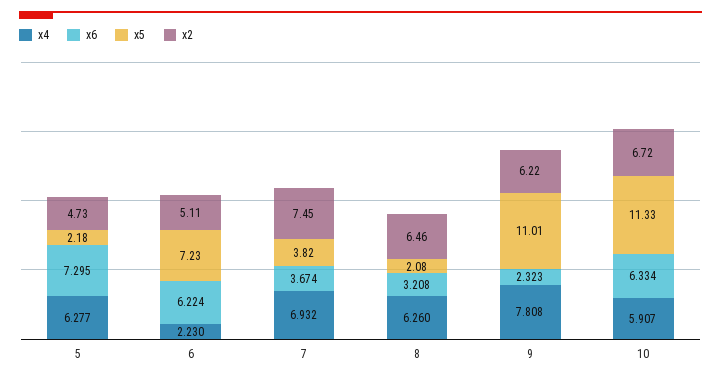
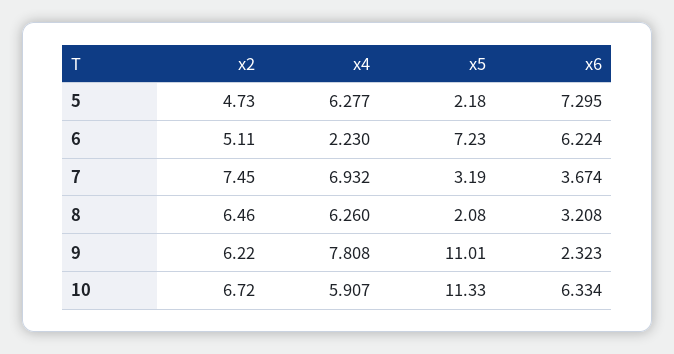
  {
    "x4": {
      "5": 6.277,
      "6": 2.23,
      "7": 6.932,
      "8": 6.26,
      "9": 7.808,
      "10": 5.907
    },
    "x6": {
      "5": 7.295,
      "6": 6.224,
      "7": 3.674,
      "8": 3.208,
      "9": 2.323,
      "10": 6.334
    },
    "x5": {
      "5": 2.18,
      "6": 7.23,
-     "7": 3.82,
+     "7": 3.19,
      "8": 2.08,
      "9": 11.01,
      "10": 11.33
    },
    "x2": {
      "5": 4.73,
      "6": 5.11,
      "7": 7.45,
      "8": 6.46,
      "9": 6.22,
      "10": 6.72
    }
  }

